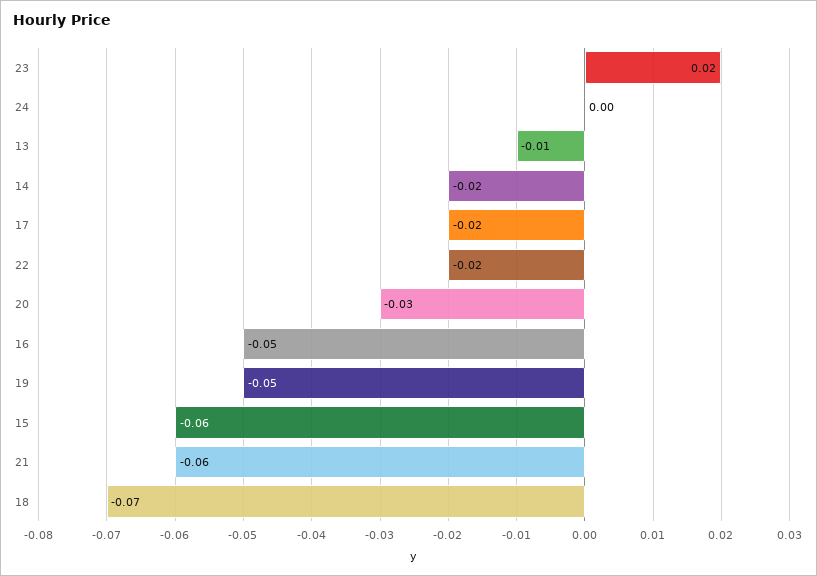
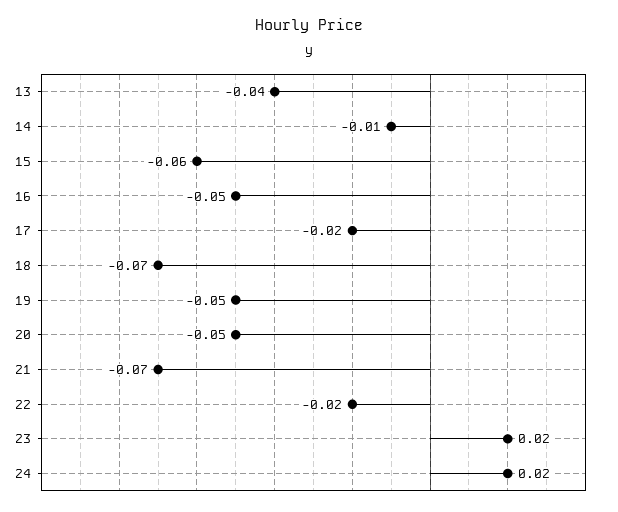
  {
    "23": 0.02,
-   "24": 0,
+   "24": 0.02,
-   "13": -0.01,
+   "13": -0.04,
-   "14": -0.02,
+   "14": -0.01,
    "17": -0.02,
    "22": -0.02,
-   "20": -0.03,
+   "20": -0.05,
    "16": -0.05,
    "19": -0.05,
    "15": -0.06,
-   "21": -0.06,
+   "21": -0.07,
    "18": -0.07
  }

